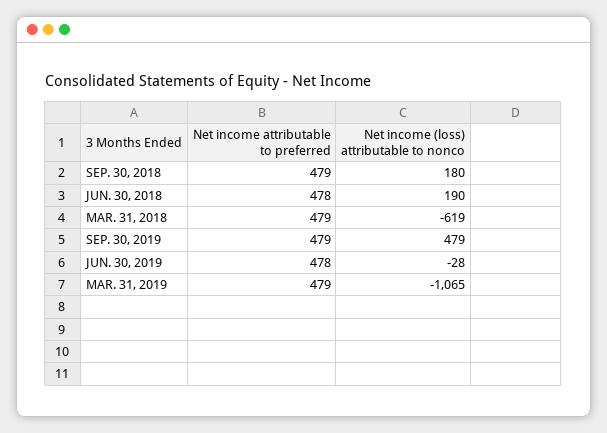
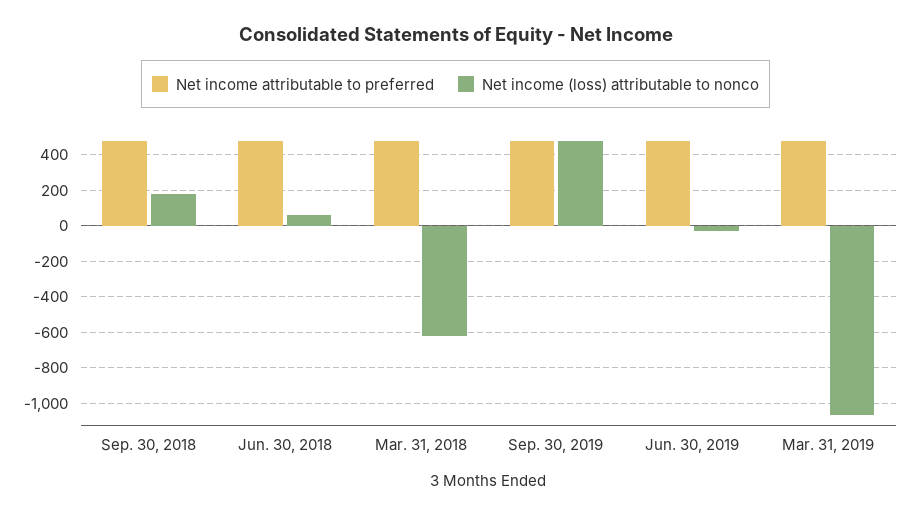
  {
    "Net income attributable to preferred": {
      "SEP. 30, 2018": 479,
      "JUN. 30, 2018": 478,
      "MAR. 31, 2018": 479,
      "SEP. 30, 2019": 479,
      "JUN. 30, 2019": 478,
      "MAR. 31, 2019": 479
    },
    "Net income (loss) attributable to nonco": {
      "SEP. 30, 2018": 180,
-     "JUN. 30, 2018": 190,
+     "JUN. 30, 2018": 50,
      "MAR. 31, 2018": -619,
      "SEP. 30, 2019": 479,
      "JUN. 30, 2019": -28,
      "MAR. 31, 2019": -1065
    }
  }

